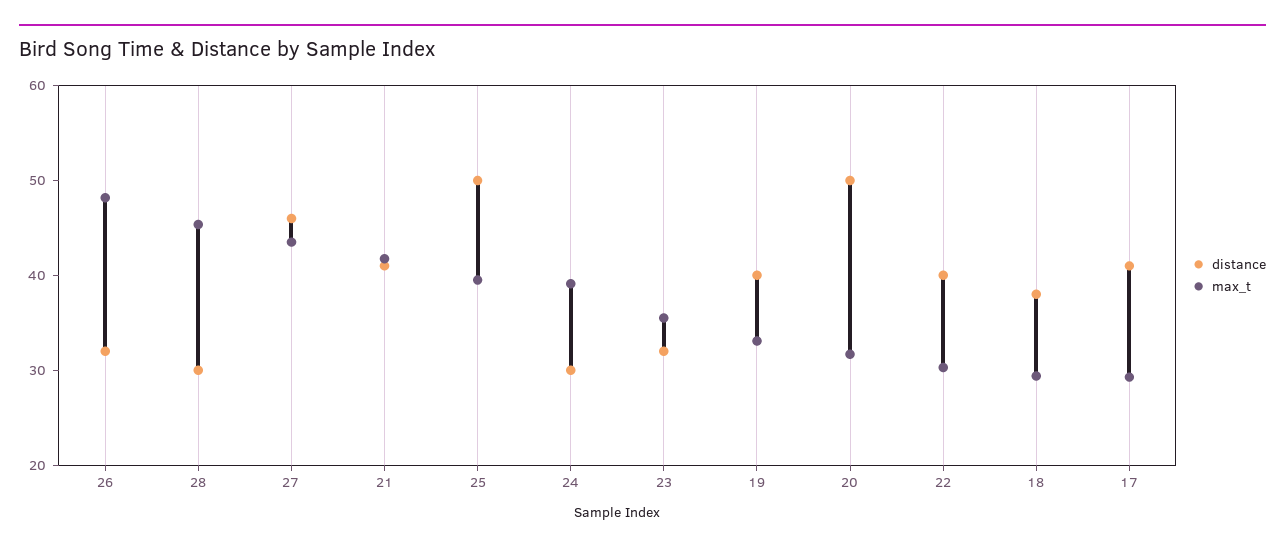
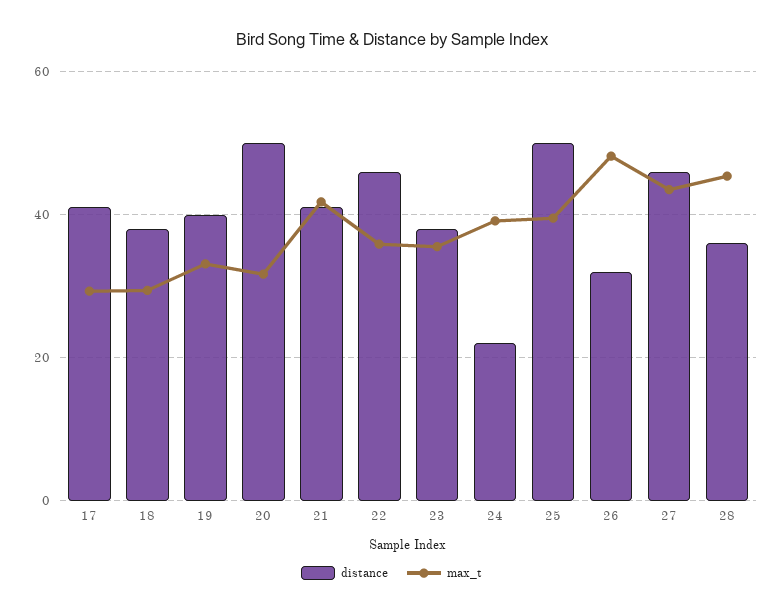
  {
    "distance": {
      "26": 32,
-     "28": 30,
+     "28": 36,
      "27": 46,
      "21": 42,
      "25": 50,
-     "24": 30,
+     "24": 22,
-     "23": 32,
+     "23": 38,
      "19": 40,
      "20": 50,
-     "22": 40,
+     "22": 46,
      "18": 38,
      "17": 42
    },
    "max_t": {
      "26": 48,
      "28": 46,
      "27": 44,
      "21": 42,
      "25": 40,
      "24": 40,
      "23": 36,
      "19": 34,
      "20": 32,
-     "22": 30,
+     "22": 36,
      "18": 30,
      "17": 30
    }
  }

